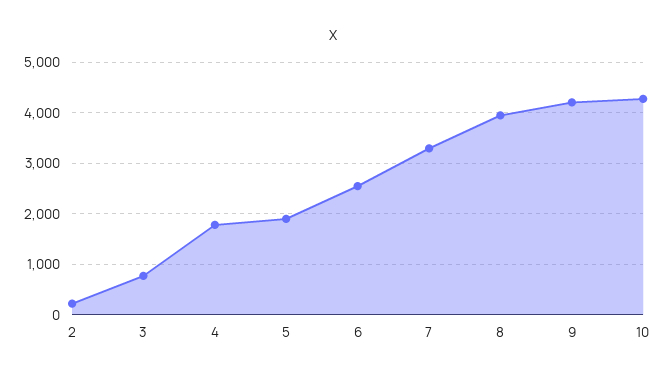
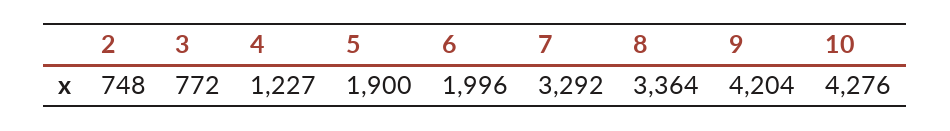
  {
-   "2": 200,
+   "2": 748,
    "3": 772,
-   "4": 1800,
+   "4": 1227,
    "5": 1900,
-   "6": 2600,
+   "6": 1996,
    "7": 3292,
-   "8": 4000,
+   "8": 3364,
    "9": 4204,
    "10": 4276
  }

